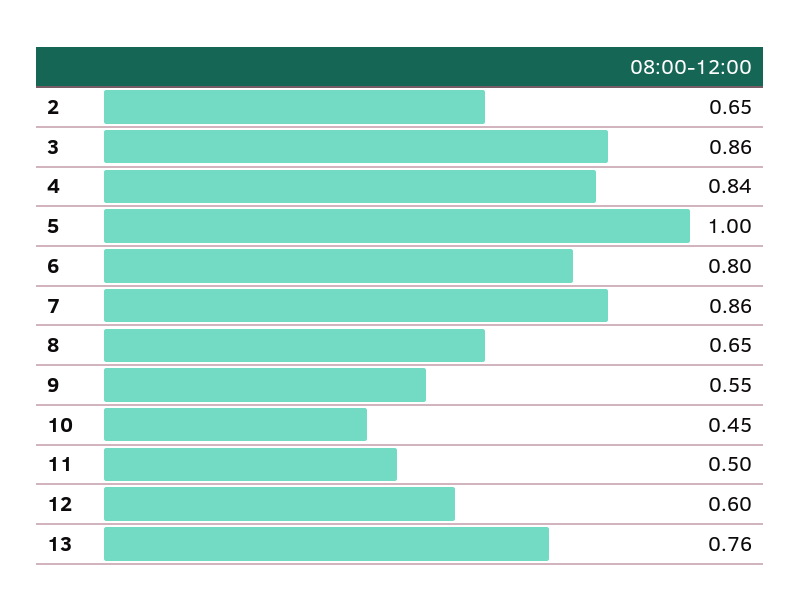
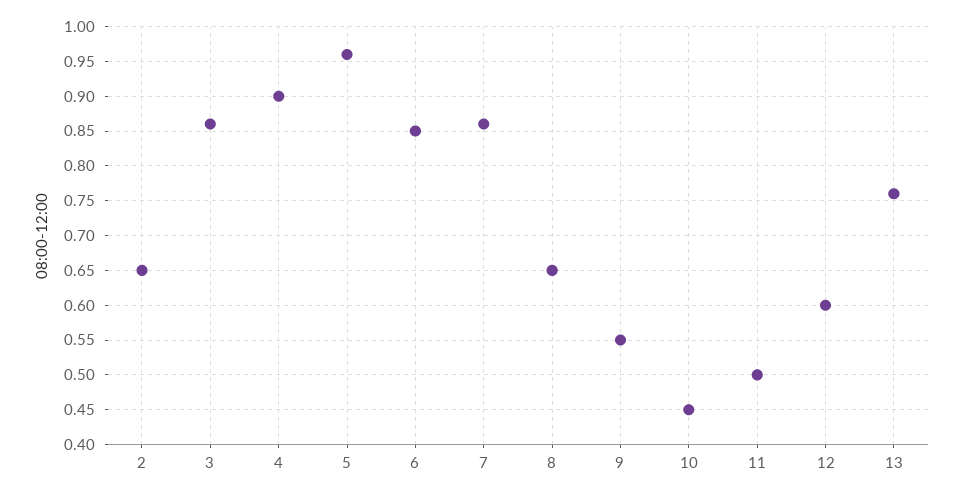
  {
    "2": 0.65,
    "3": 0.86,
-   "4": 0.84,
+   "4": 0.9,
-   "5": 1,
+   "5": 0.96,
-   "6": 0.8,
+   "6": 0.85,
    "7": 0.86,
    "8": 0.65,
    "9": 0.55,
    "10": 0.45,
    "11": 0.5,
    "12": 0.6,
    "13": 0.76
  }

